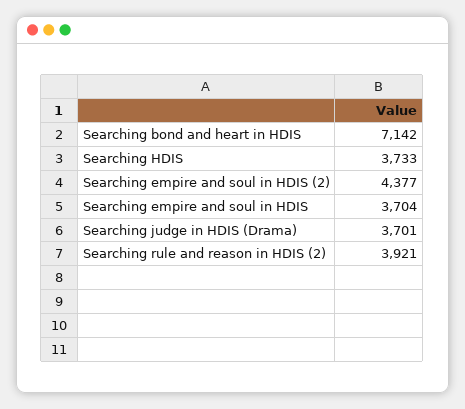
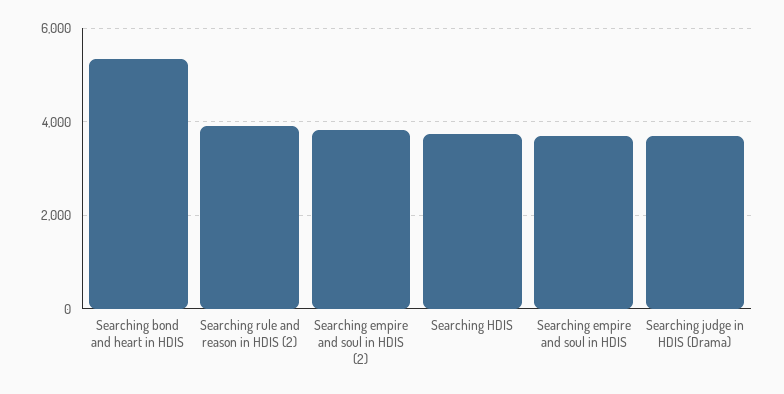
  {
-   "Searching bond and heart in HDIS": 7142,
+   "Searching bond and heart in HDIS": 5400,
    "Searching HDIS": 3733,
-   "Searching empire and soul in HDIS (2)": 4377,
+   "Searching empire and soul in HDIS (2)": 3800,
    "Searching empire and soul in HDIS": 3704,
    "Searching judge in HDIS (Drama)": 3701,
    "Searching rule and reason in HDIS (2)": 3921
  }

